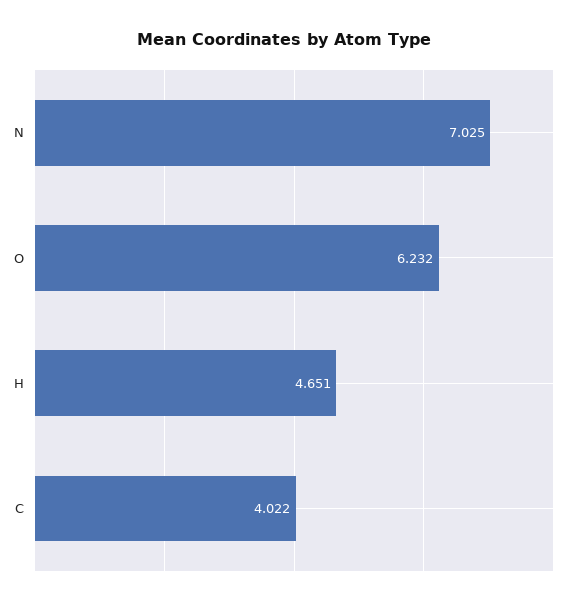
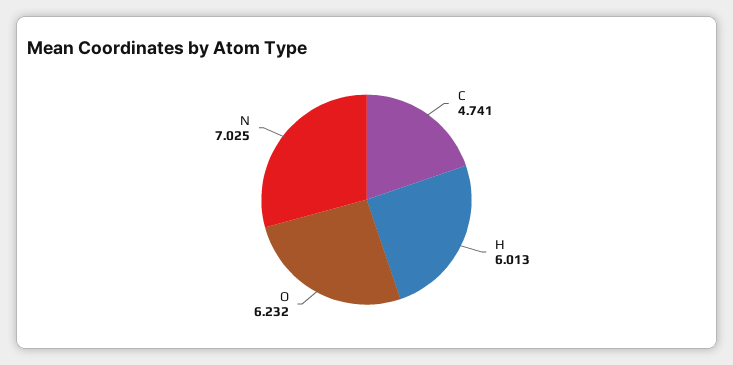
  {
    "N": 7.025,
    "O": 6.232,
-   "H": 4.651,
+   "H": 6.013,
-   "C": 4.022
+   "C": 4.741
  }

